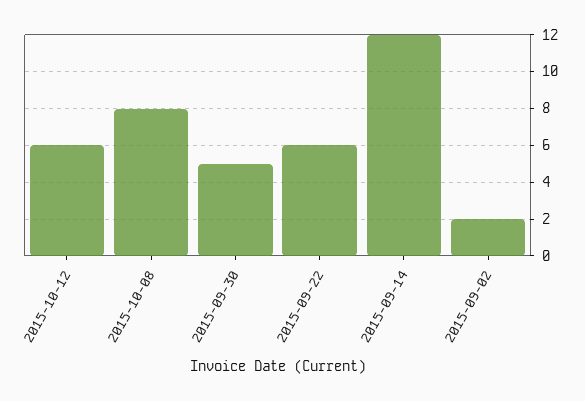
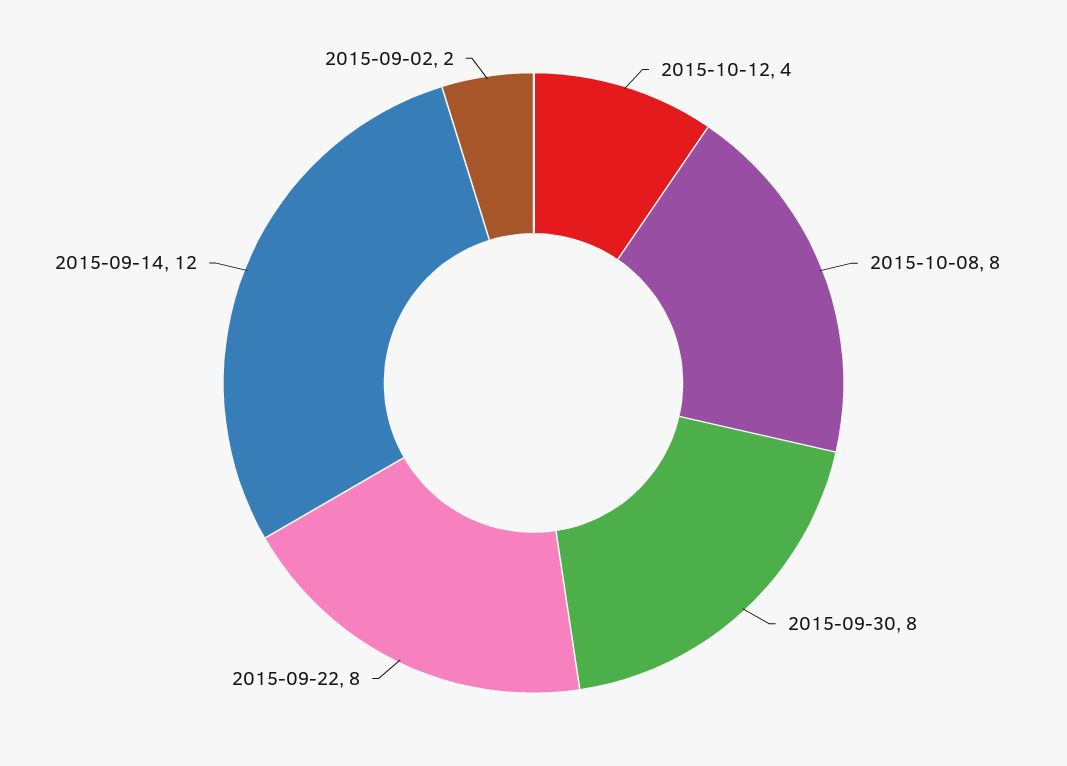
  {
-   "2015-10-12": 6,
+   "2015-10-12": 4,
    "2015-10-08": 8,
-   "2015-09-30": 5,
+   "2015-09-30": 8,
-   "2015-09-22": 6,
+   "2015-09-22": 8,
    "2015-09-14": 12,
    "2015-09-02": 2
  }

